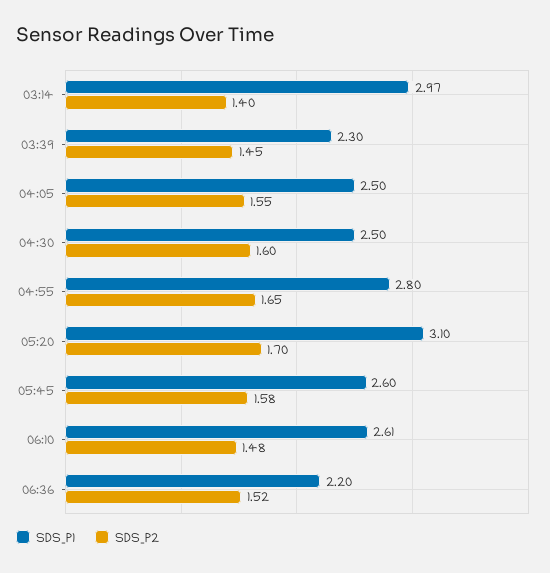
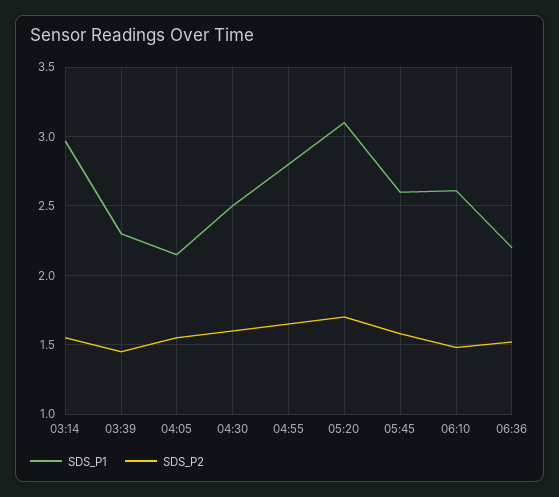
  {
    "SDS_P1": {
      "03:14": 2.97,
      "03:39": 2.3,
-     "04:05": 2.5,
+     "04:05": 2.15,
      "04:30": 2.5,
      "04:55": 2.8,
      "05:20": 3.1,
      "05:45": 2.6,
      "06:10": 2.61,
      "06:36": 2.2
    },
    "SDS_P2": {
-     "03:14": 1.4,
+     "03:14": 1.55,
      "03:39": 1.45,
      "04:05": 1.55,
      "04:30": 1.6,
      "04:55": 1.65,
      "05:20": 1.7,
      "05:45": 1.58,
      "06:10": 1.48,
      "06:36": 1.52
    }
  }

